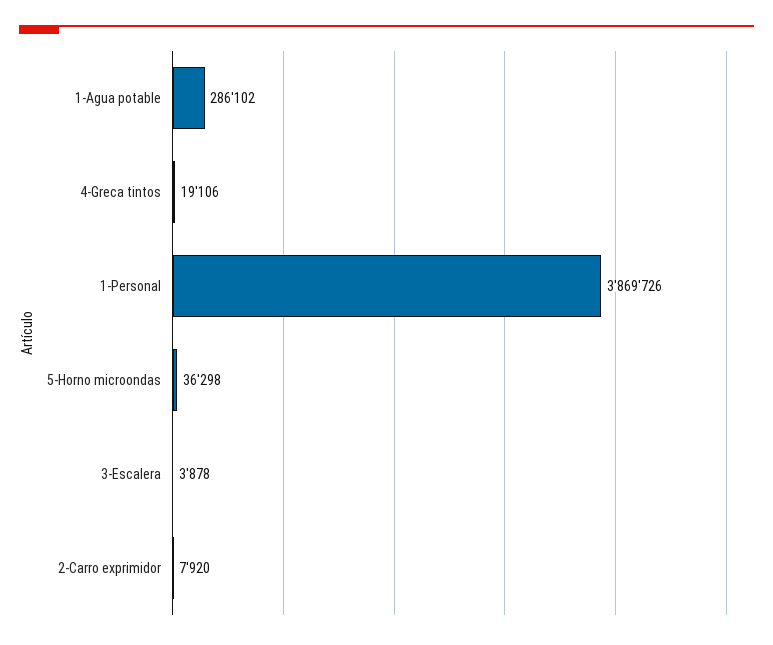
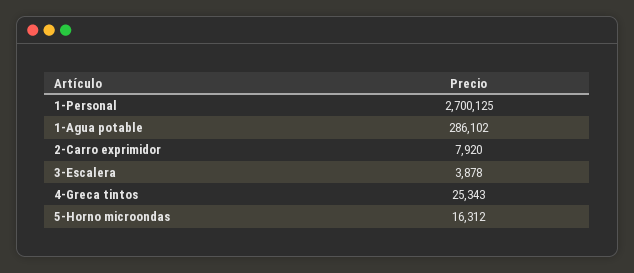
  {
    "1-Agua potable": 286102,
-   "4-Greca tintos": 19106,
+   "4-Greca tintos": 25343,
-   "1-Personal": 3869726,
+   "1-Personal": 2700125,
-   "5-Horno microondas": 36298,
+   "5-Horno microondas": 16312,
    "3-Escalera": 3878,
    "2-Carro exprimidor": 7920
  }

